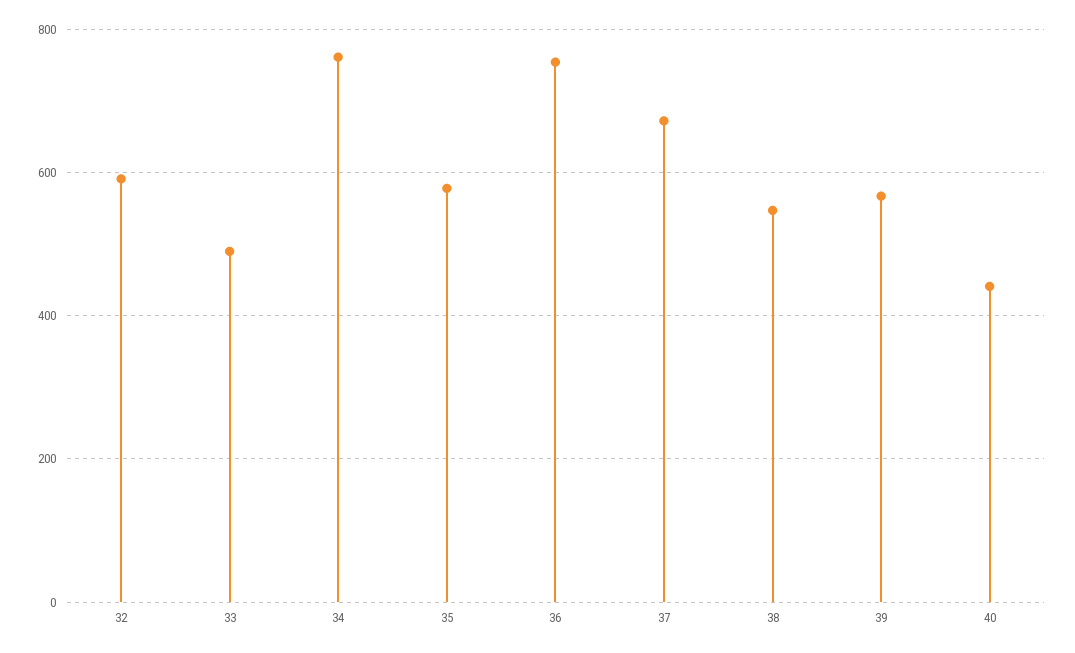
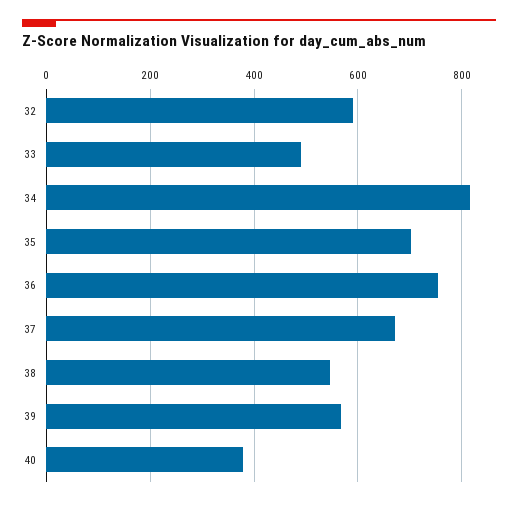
  {
    "32": 600,
    "33": 500,
-   "34": 760,
+   "34": 820,
-   "35": 580,
+   "35": 700,
    "36": 760,
    "37": 680,
    "38": 540,
    "39": 560,
-   "40": 440
+   "40": 380
  }

